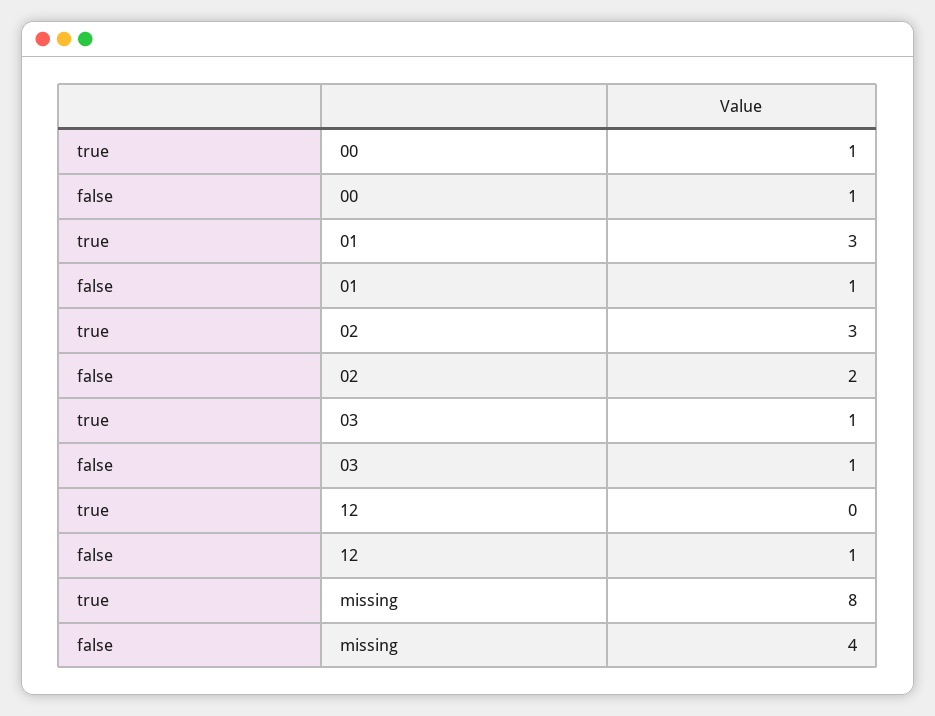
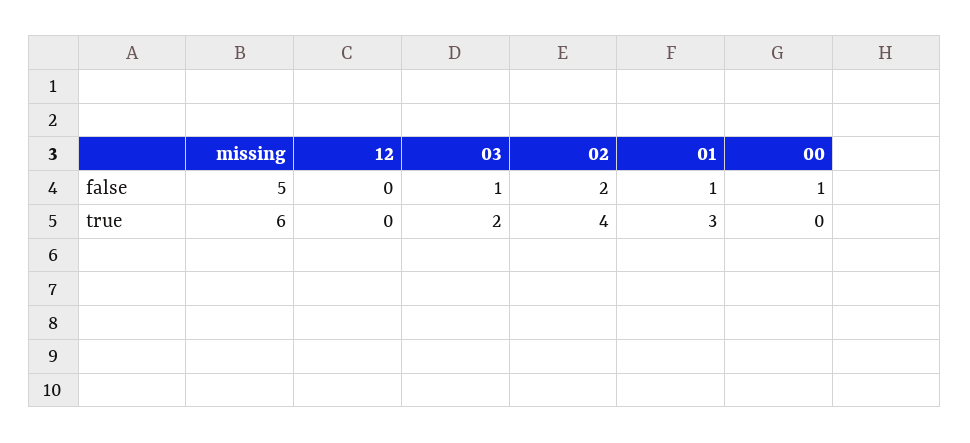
  {
    "true": {
-     "00": 1,
+     "00": 0,
      "01": 3,
-     "02": 3,
+     "02": 4,
-     "03": 1,
+     "03": 2,
      "12": 0,
-     "missing": 8
+     "missing": 6
    },
    "false": {
      "00": 1,
      "01": 1,
      "02": 2,
      "03": 1,
-     "12": 1,
+     "12": 0,
-     "missing": 4
+     "missing": 5
    }
  }

